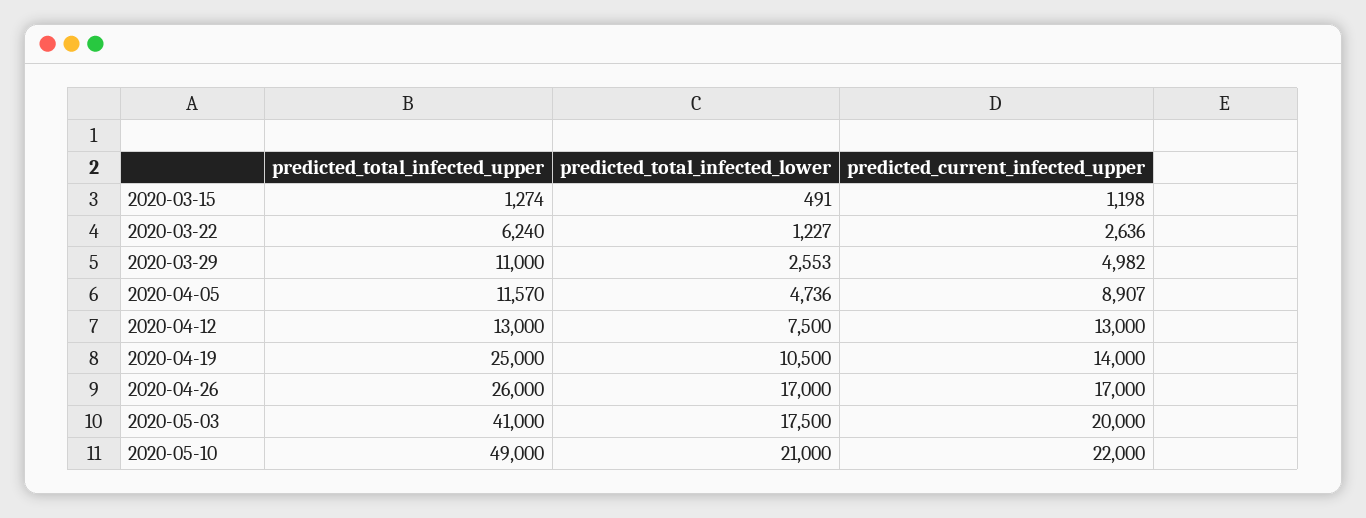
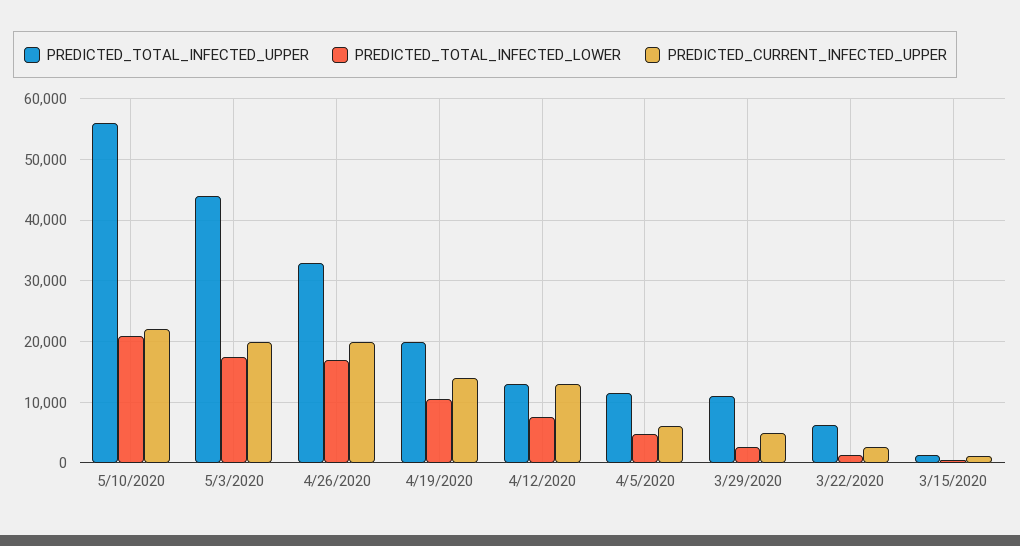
  {
    "predicted_total_infected_upper": {
      "2020-03-15": 1274,
      "2020-03-22": 6240,
      "2020-03-29": 11000,
      "2020-04-05": 11570,
      "2020-04-12": 13000,
-     "2020-04-19": 25000,
+     "2020-04-19": 20000,
-     "2020-04-26": 26000,
+     "2020-04-26": 33000,
-     "2020-05-03": 41000,
+     "2020-05-03": 44000,
-     "2020-05-10": 49000
+     "2020-05-10": 56000
    },
    "predicted_total_infected_lower": {
      "2020-03-15": 491,
      "2020-03-22": 1227,
      "2020-03-29": 2553,
      "2020-04-05": 4736,
      "2020-04-12": 7500,
      "2020-04-19": 10500,
      "2020-04-26": 17000,
      "2020-05-03": 17500,
      "2020-05-10": 21000
    },
    "predicted_current_infected_upper": {
      "2020-03-15": 1198,
      "2020-03-22": 2636,
      "2020-03-29": 4982,
-     "2020-04-05": 8907,
+     "2020-04-05": 6000,
      "2020-04-12": 13000,
      "2020-04-19": 14000,
-     "2020-04-26": 17000,
+     "2020-04-26": 20000,
      "2020-05-03": 20000,
      "2020-05-10": 22000
    }
  }

